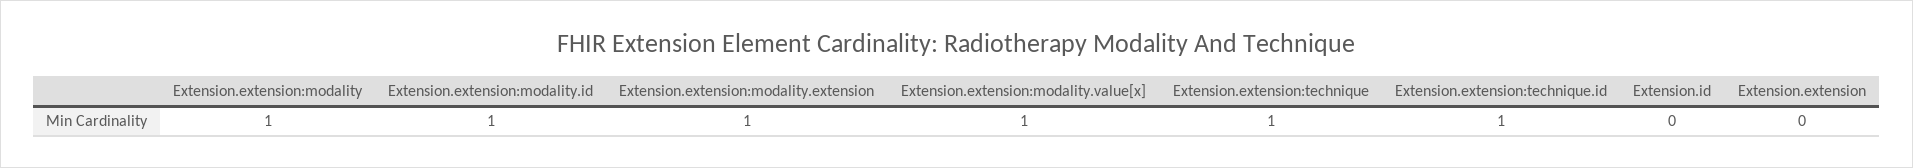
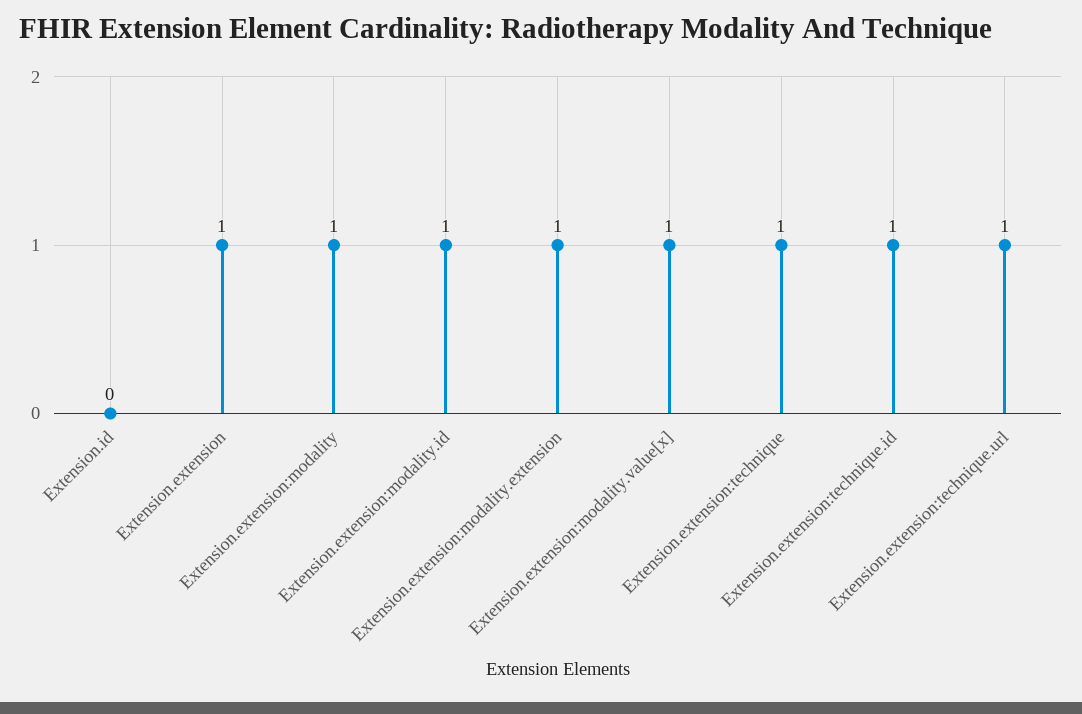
  {
    "Extension.extension:modality": 1,
    "Extension.extension:modality.id": 1,
    "Extension.extension:modality.extension": 1,
    "Extension.extension:modality.value[x]": 1,
    "Extension.extension:technique": 1,
    "Extension.extension:technique.id": 1,
    "Extension.id": 0,
-   "Extension.extension": 0
+   "Extension.extension": 1,
+   "Extension.extension:technique.url": 1
  }

